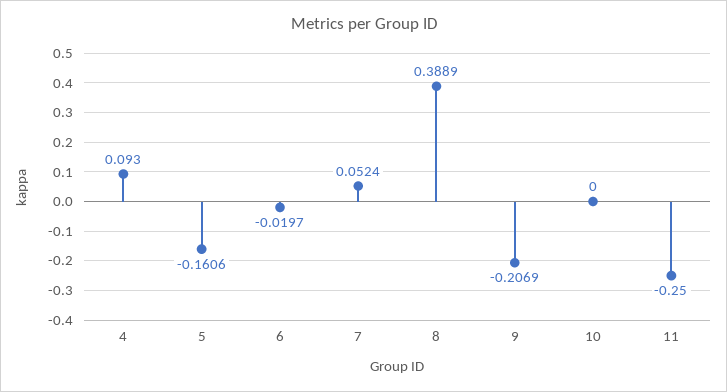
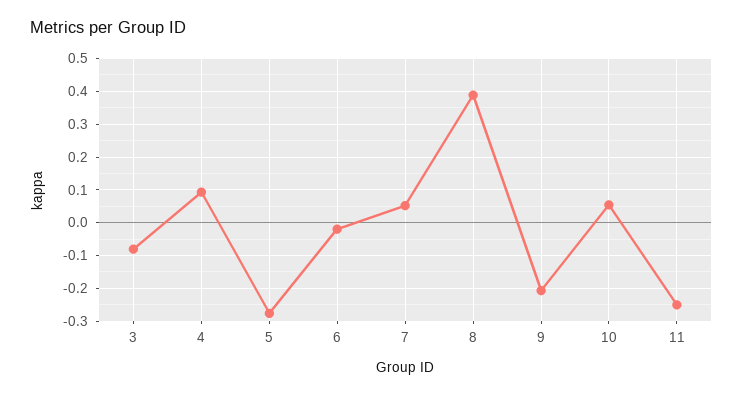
  {
    "4": 0.093,
-   "5": -0.1606,
+   "5": -0.28,
    "6": -0.0197,
    "7": 0.0524,
    "8": 0.3889,
    "9": -0.2069,
-   "10": 0,
+   "10": 0.06,
-   "11": -0.25
+   "11": -0.25,
+   "3": -0.08
  }

